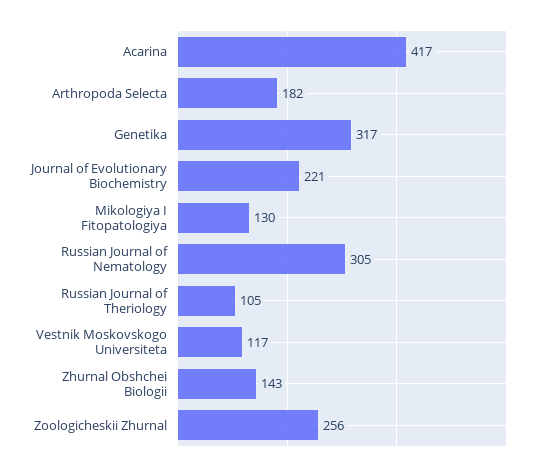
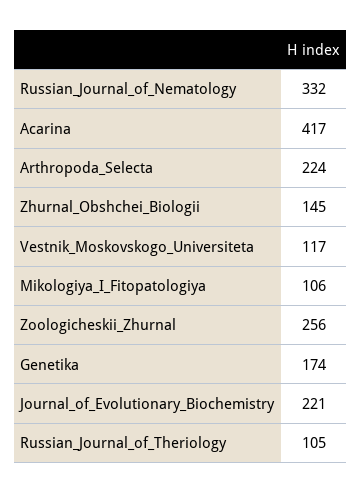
  {
    "Acarina": 417,
-   "Arthropoda Selecta": 182,
+   "Arthropoda Selecta": 224,
-   "Genetika": 317,
+   "Genetika": 174,
    "Journal of Evolutionary Biochemistry": 221,
-   "Mikologiya I Fitopatologiya": 130,
+   "Mikologiya I Fitopatologiya": 106,
-   "Russian Journal of Nematology": 305,
+   "Russian Journal of Nematology": 332,
    "Russian Journal of Theriology": 105,
    "Vestnik Moskovskogo Universiteta": 117,
-   "Zhurnal Obshchei Biologii": 143,
+   "Zhurnal Obshchei Biologii": 145,
    "Zoologicheskii Zhurnal": 256
  }

